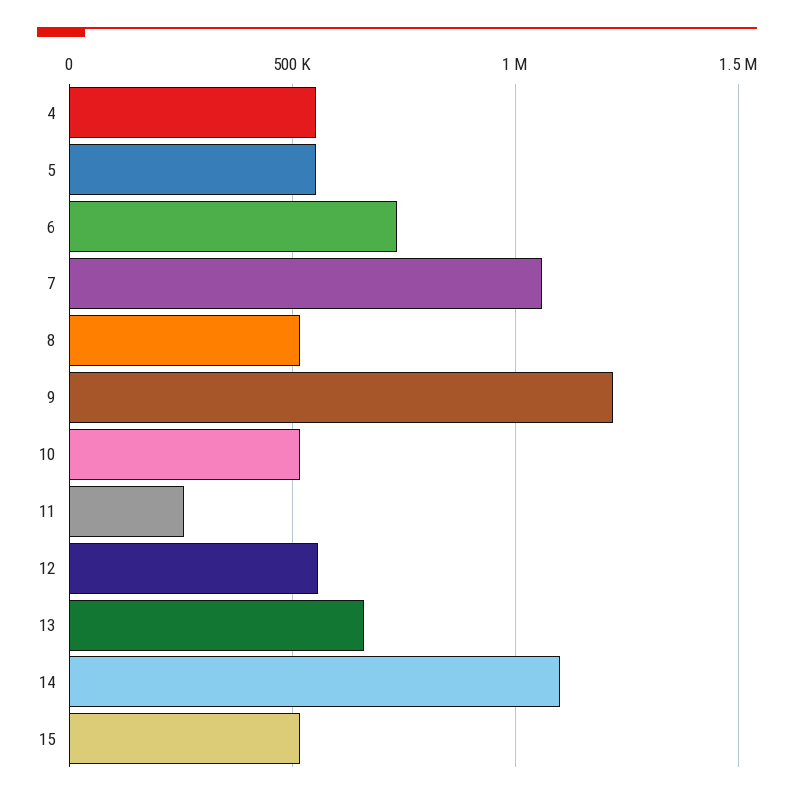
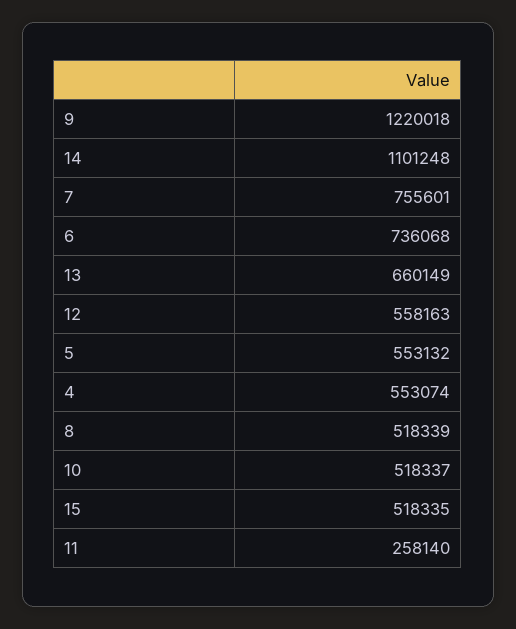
  {
    "4": 553074,
    "5": 553132,
    "6": 736068,
-   "7": 1050000,
+   "7": 755601,
    "8": 518339,
    "9": 1220018,
    "10": 518337,
    "11": 258140,
    "12": 558163,
    "13": 660149,
    "14": 1101248,
    "15": 518335
  }

